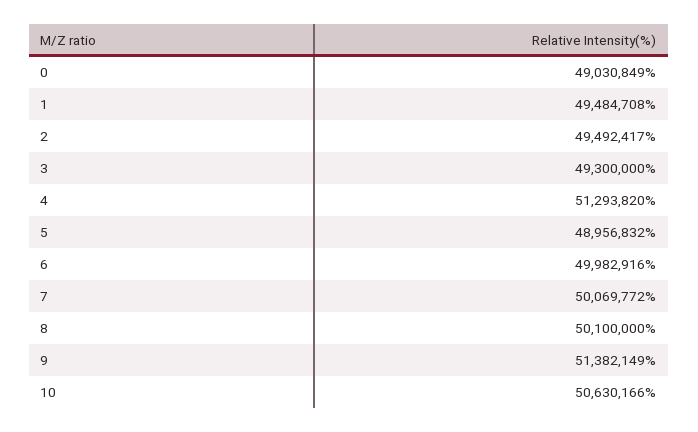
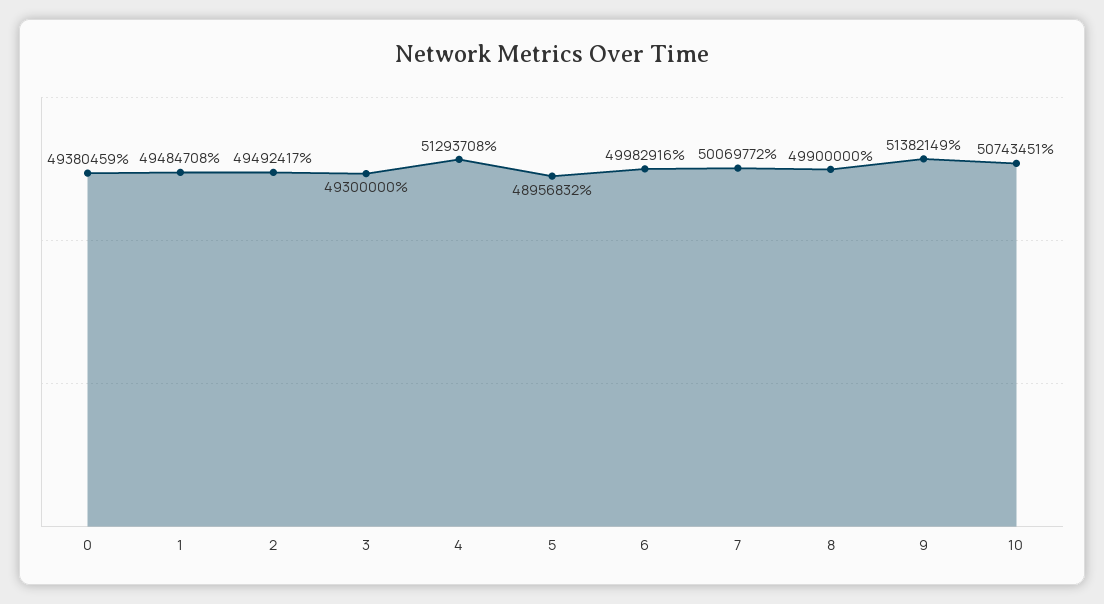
  {
-   "0": 49030849,
+   "0": 49380459,
    "1": 49484708,
    "2": 49492417,
    "3": 49300000,
-   "4": 51293820,
+   "4": 51293708,
    "5": 48956832,
    "6": 49982916,
    "7": 50069772,
-   "8": 50100000,
+   "8": 49900000,
    "9": 51382149,
-   "10": 50630166
+   "10": 50743451
  }

